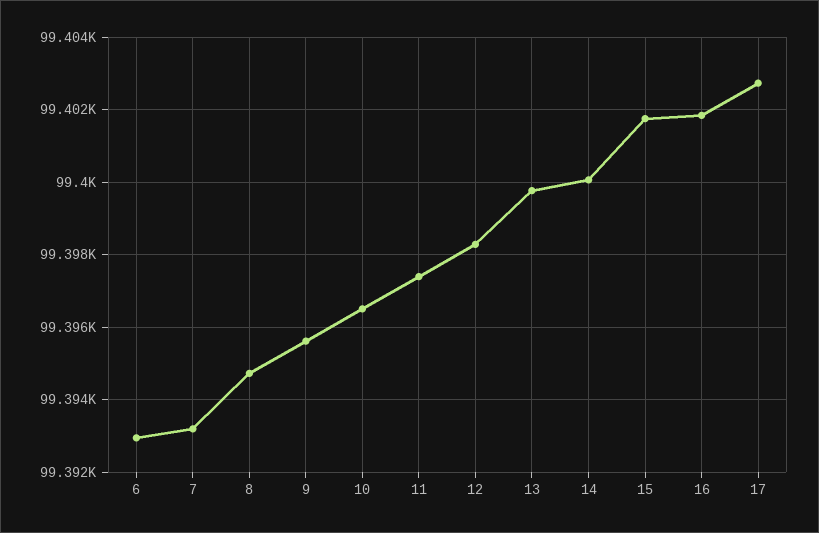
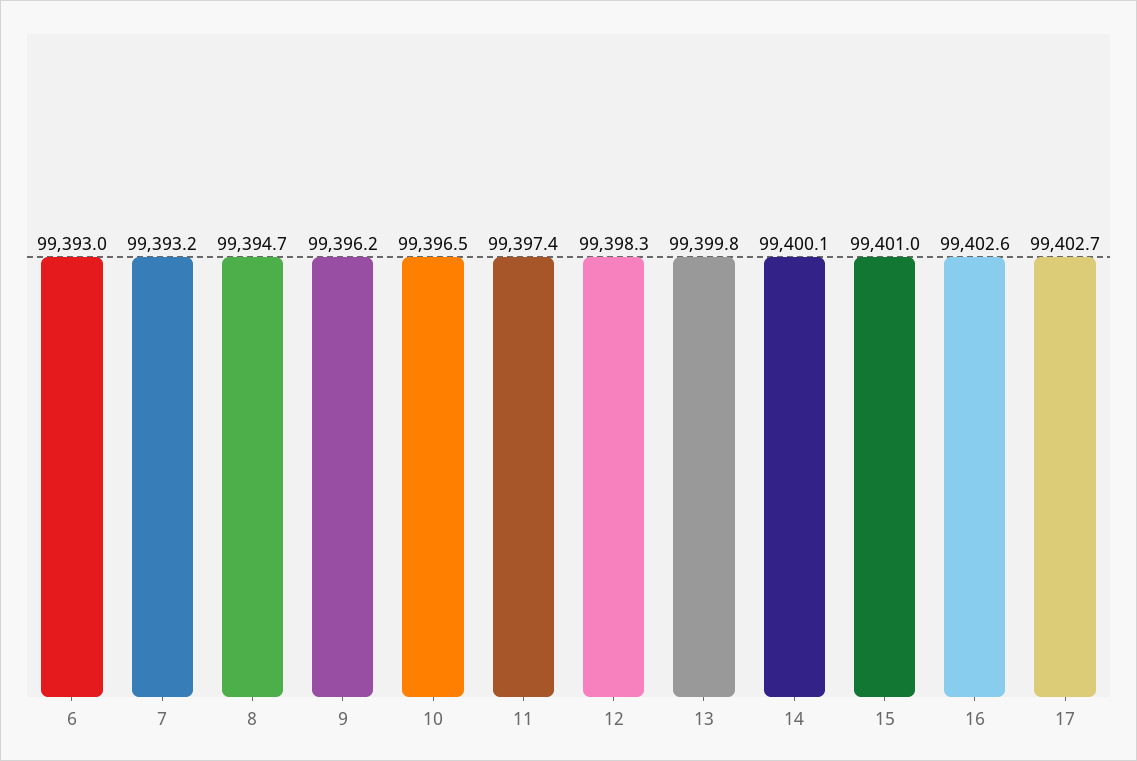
  {
    "6": 99393,
    "7": 99393.2,
    "8": 99394.7,
-   "9": 99395.6,
+   "9": 99396.2,
    "10": 99396.5,
    "11": 99397.4,
    "12": 99398.3,
    "13": 99399.8,
    "14": 99400.1,
-   "15": 99401.8,
+   "15": 99401,
-   "16": 99401.8,
+   "16": 99402.6,
    "17": 99402.7
  }

